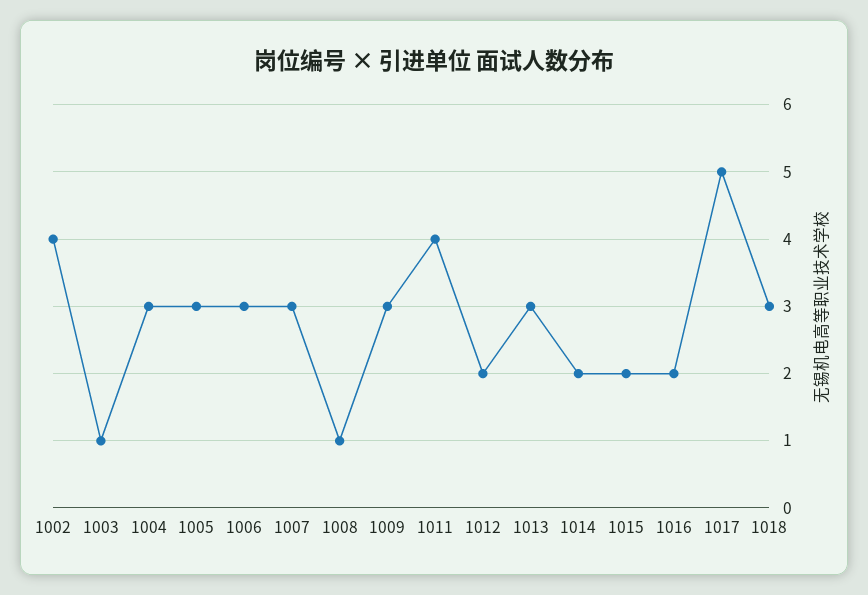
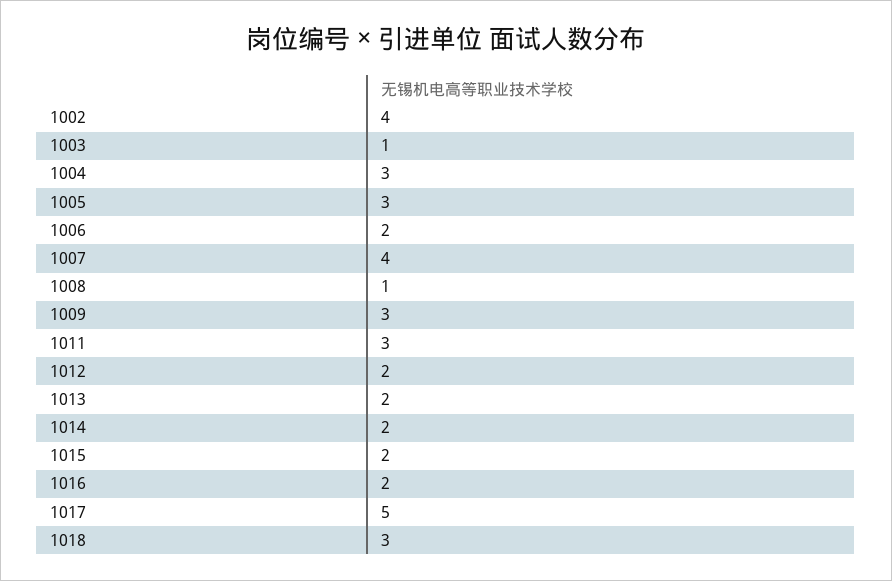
  {
    "1002": 4,
    "1003": 1,
    "1004": 3,
    "1005": 3,
-   "1006": 3,
+   "1006": 2,
-   "1007": 3,
+   "1007": 4,
    "1008": 1,
    "1009": 3,
-   "1011": 4,
+   "1011": 3,
    "1012": 2,
-   "1013": 3,
+   "1013": 2,
    "1014": 2,
    "1015": 2,
    "1016": 2,
    "1017": 5,
    "1018": 3
  }

